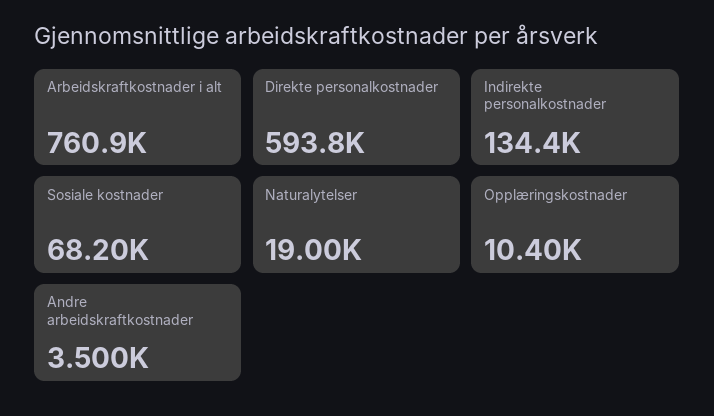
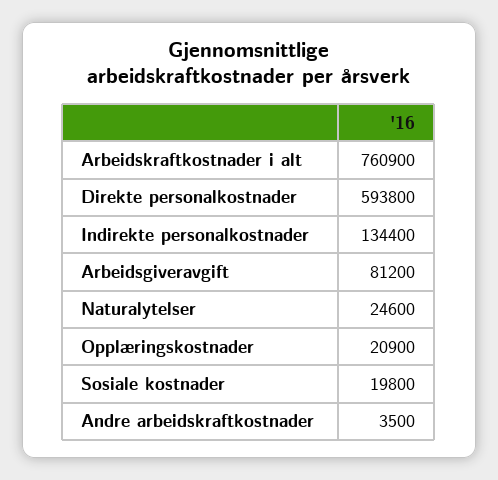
  {
    "Arbeidskraftkostnader i alt": 760900,
    "Direkte personalkostnader": 593800,
    "Indirekte personalkostnader": 134400,
-   "Sosiale kostnader": 68200,
+   "Sosiale kostnader": 19800,
-   "Naturalytelser": 19000,
+   "Naturalytelser": 24600,
-   "Opplæringskostnader": 10400,
+   "Opplæringskostnader": 20900,
-   "Andre arbeidskraftkostnader": 3500
+   "Andre arbeidskraftkostnader": 3500,
+   "Arbeidsgiveravgift": 81200
  }

